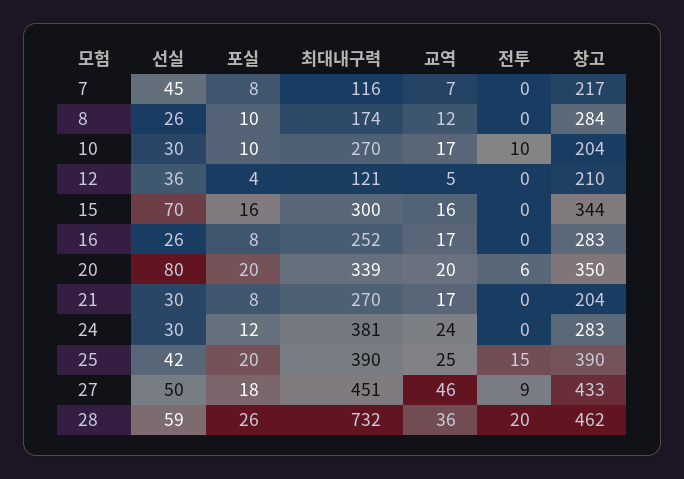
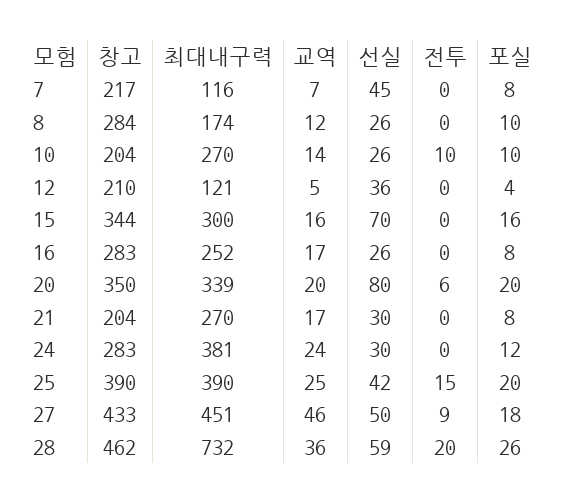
  {
    "선실": {
      "7": 45,
      "8": 26,
-     "10": 30,
+     "10": 26,
      "12": 36,
      "15": 70,
      "16": 26,
      "20": 80,
      "21": 30,
      "24": 30,
      "25": 42,
      "27": 50,
      "28": 59
    },
    "포실": {
      "7": 8,
      "8": 10,
      "10": 10,
      "12": 4,
      "15": 16,
      "16": 8,
      "20": 20,
      "21": 8,
      "24": 12,
      "25": 20,
      "27": 18,
      "28": 26
    },
    "최대내구력": {
      "7": 116,
      "8": 174,
      "10": 270,
      "12": 121,
      "15": 300,
      "16": 252,
      "20": 339,
      "21": 270,
      "24": 381,
      "25": 390,
      "27": 451,
      "28": 732
    },
    "교역": {
      "7": 7,
      "8": 12,
-     "10": 17,
+     "10": 14,
      "12": 5,
      "15": 16,
      "16": 17,
      "20": 20,
      "21": 17,
      "24": 24,
      "25": 25,
      "27": 46,
      "28": 36
    },
    "전투": {
      "7": 0,
      "8": 0,
      "10": 10,
      "12": 0,
      "15": 0,
      "16": 0,
      "20": 6,
      "21": 0,
      "24": 0,
      "25": 15,
      "27": 9,
      "28": 20
    },
    "창고": {
      "7": 217,
      "8": 284,
      "10": 204,
      "12": 210,
      "15": 344,
      "16": 283,
      "20": 350,
      "21": 204,
      "24": 283,
      "25": 390,
      "27": 433,
      "28": 462
    }
  }

